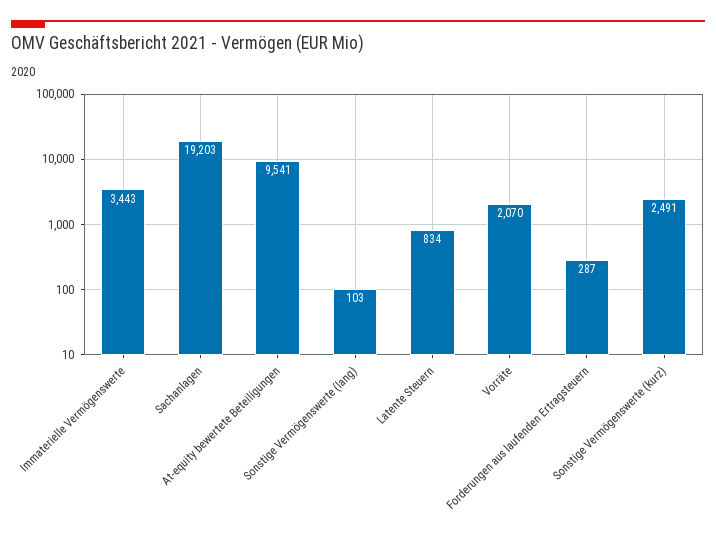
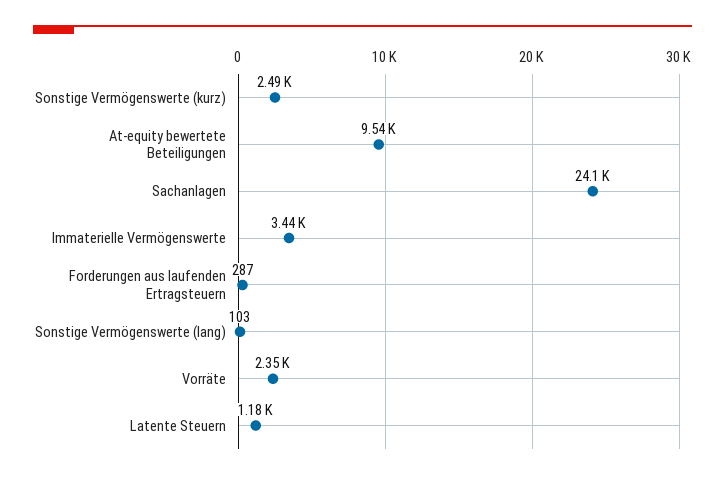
  {
    "Immaterielle Vermögenswerte": 3443,
-   "Sachanlagen": 19203,
+   "Sachanlagen": 24100,
    "At-equity bewertete Beteiligungen": 9541,
    "Sonstige Vermögenswerte (lang)": 103,
-   "Latente Steuern": 834,
+   "Latente Steuern": 1180,
-   "Vorräte": 2070,
+   "Vorräte": 2350,
    "Forderungen aus laufenden Ertragsteuern": 287,
    "Sonstige Vermögenswerte (kurz)": 2491
  }

